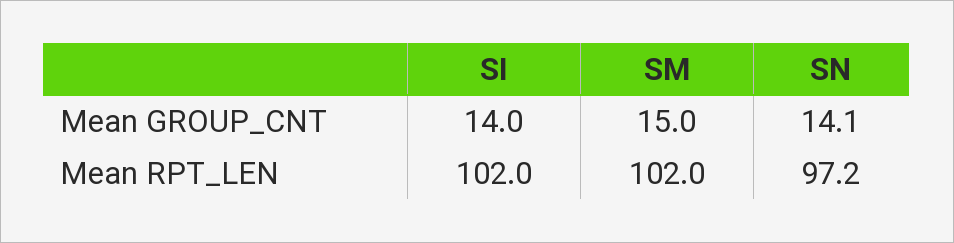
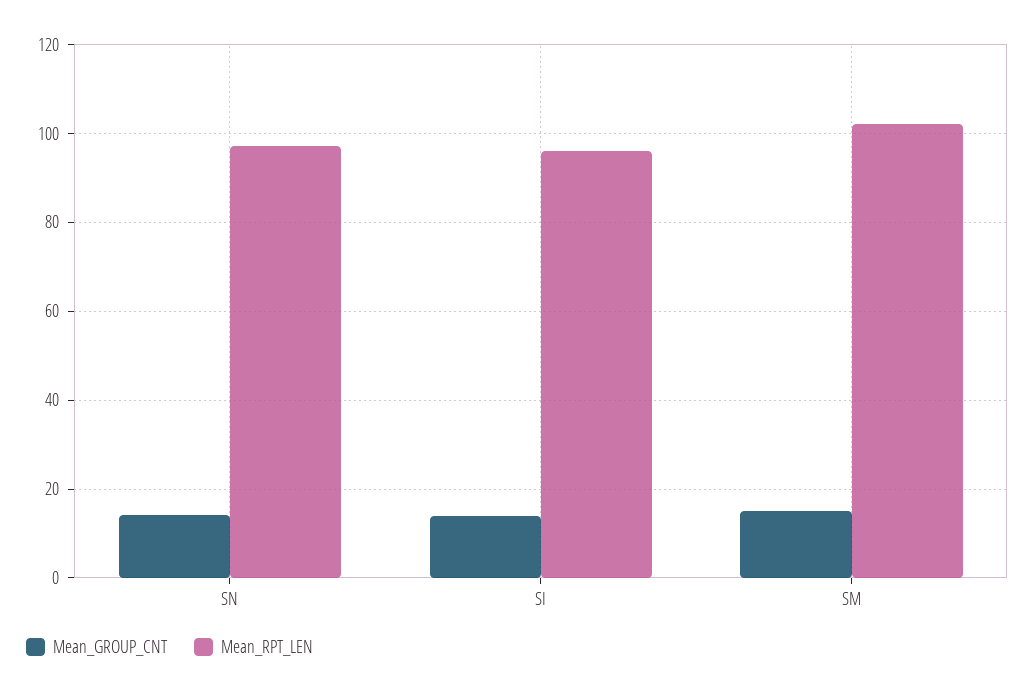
  {
    "Mean GROUP_CNT": {
      "SI": 14,
      "SM": 15,
      "SN": 14.1
    },
    "Mean RPT_LEN": {
-     "SI": 102,
+     "SI": 96,
      "SM": 102,
      "SN": 97.2
    }
  }

